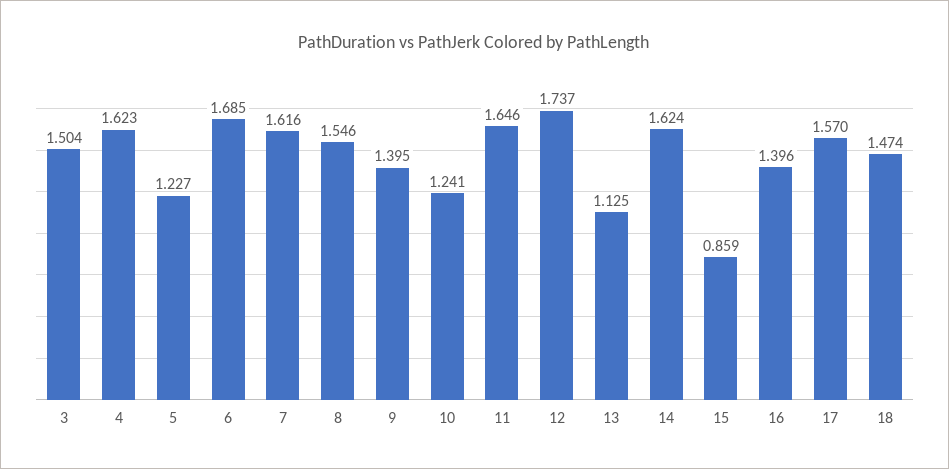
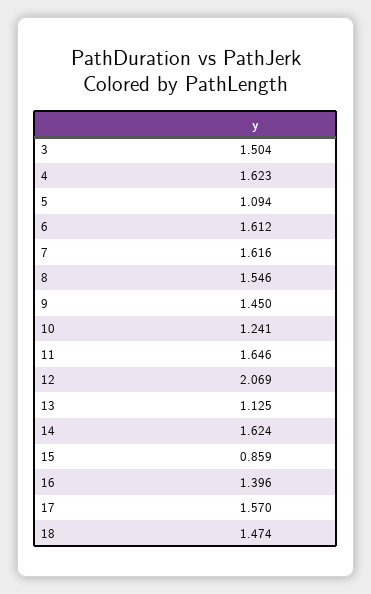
  {
    "3": 1.504,
    "4": 1.623,
-   "5": 1.227,
+   "5": 1.094,
-   "6": 1.685,
+   "6": 1.612,
    "7": 1.616,
    "8": 1.546,
-   "9": 1.395,
+   "9": 1.45,
    "10": 1.241,
    "11": 1.646,
-   "12": 1.737,
+   "12": 2.069,
    "13": 1.125,
    "14": 1.624,
    "15": 0.859,
    "16": 1.396,
    "17": 1.57,
    "18": 1.474
  }

